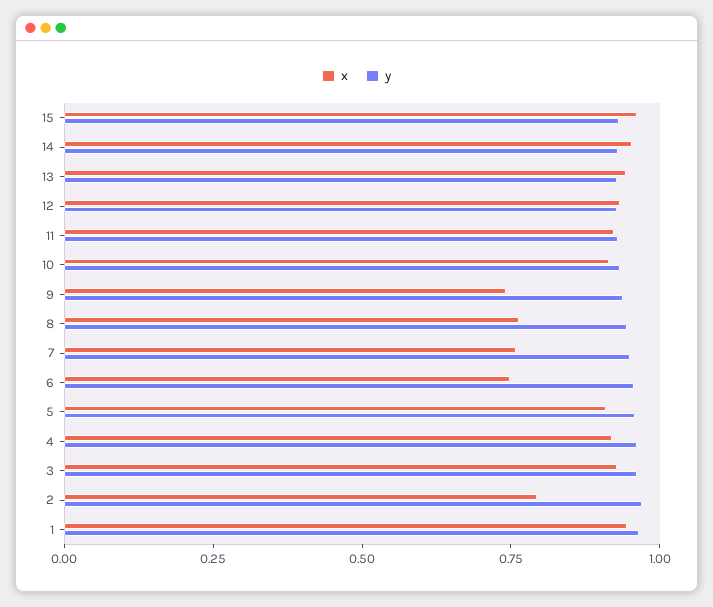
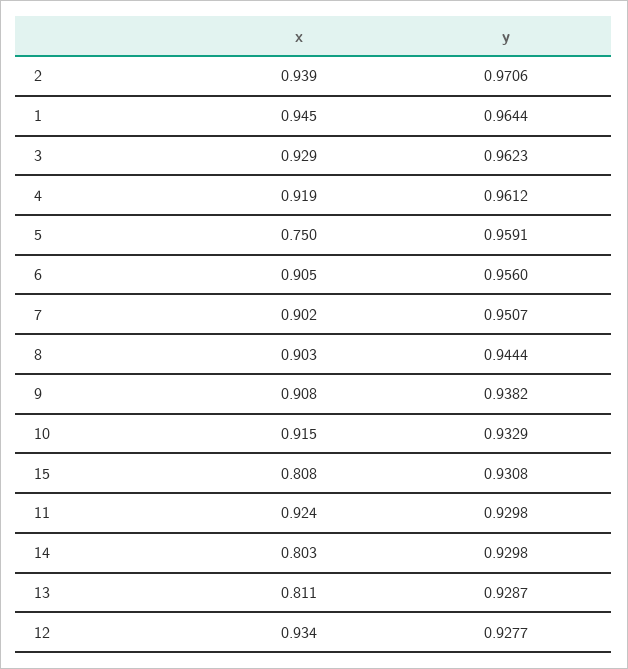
  {
    "x": {
-     "15": 0.95,
+     "15": 0.808,
-     "14": 0.95,
+     "14": 0.803,
-     "13": 0.95,
+     "13": 0.811,
      "12": 0.934,
      "11": 0.924,
      "10": 0.915,
-     "9": 0.75,
+     "9": 0.908,
-     "8": 0.75,
+     "8": 0.903,
-     "7": 0.75,
+     "7": 0.902,
-     "6": 0.75,
+     "6": 0.905,
-     "5": 0.9,
+     "5": 0.75,
      "4": 0.919,
      "3": 0.929,
-     "2": 0.8,
+     "2": 0.939,
      "1": 0.945
    },
    "y": {
      "15": 0.9308,
      "14": 0.9298,
      "13": 0.9287,
      "12": 0.9277,
      "11": 0.9298,
      "10": 0.9329,
      "9": 0.9382,
      "8": 0.9444,
      "7": 0.9507,
      "6": 0.956,
      "5": 0.9591,
      "4": 0.9612,
      "3": 0.9623,
      "2": 0.9706,
      "1": 0.9644
    }
  }

